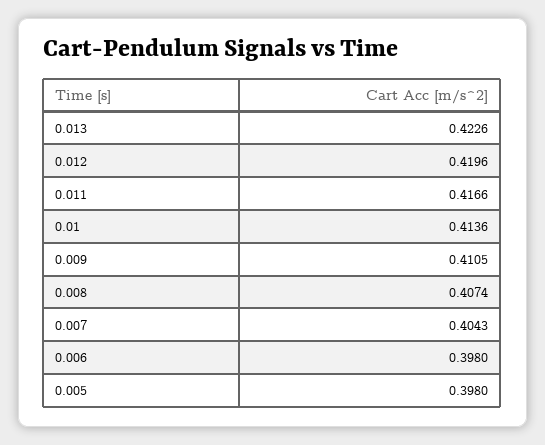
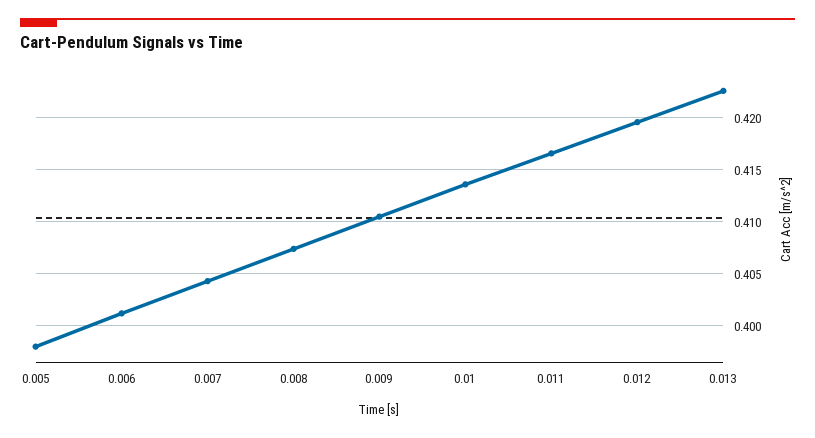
  {
    "0.013": 0.4226,
    "0.012": 0.4196,
    "0.011": 0.4166,
    "0.01": 0.4136,
    "0.009": 0.4105,
    "0.008": 0.4074,
    "0.007": 0.4043,
-   "0.006": 0.398,
+   "0.006": 0.401,
    "0.005": 0.398
  }

